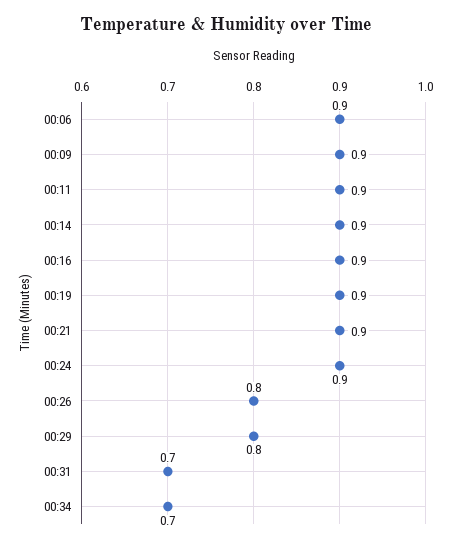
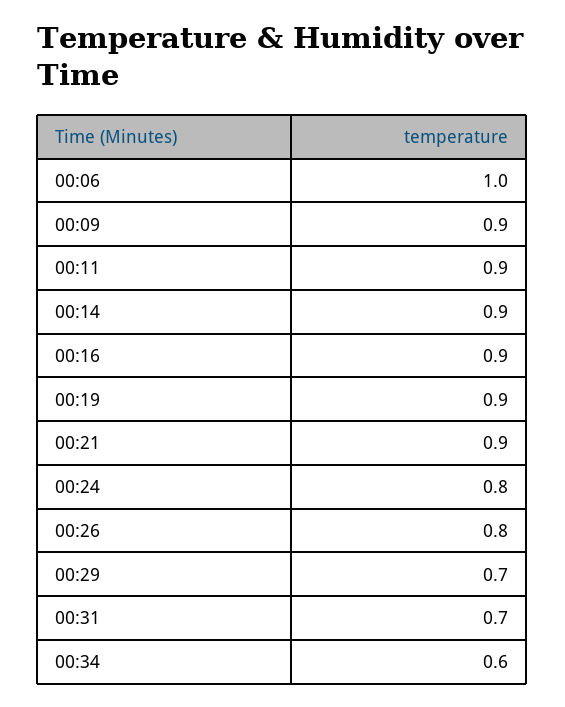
  {
-   "00:06": 0.9,
+   "00:06": 1,
    "00:09": 0.9,
    "00:11": 0.9,
    "00:14": 0.9,
    "00:16": 0.9,
    "00:19": 0.9,
    "00:21": 0.9,
-   "00:24": 0.9,
+   "00:24": 0.8,
    "00:26": 0.8,
-   "00:29": 0.8,
+   "00:29": 0.7,
    "00:31": 0.7,
-   "00:34": 0.7
+   "00:34": 0.6
  }

